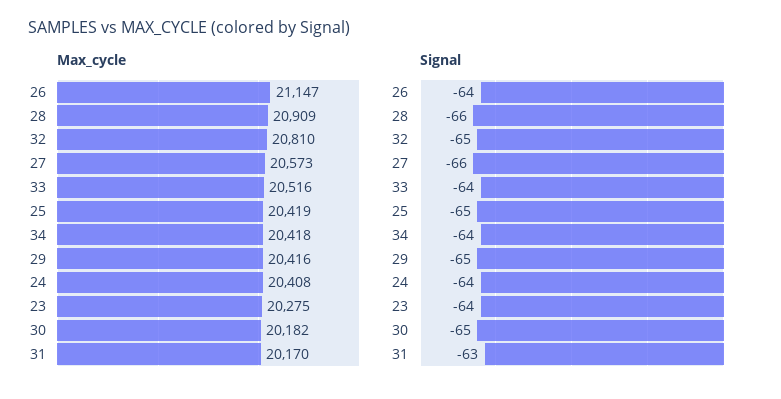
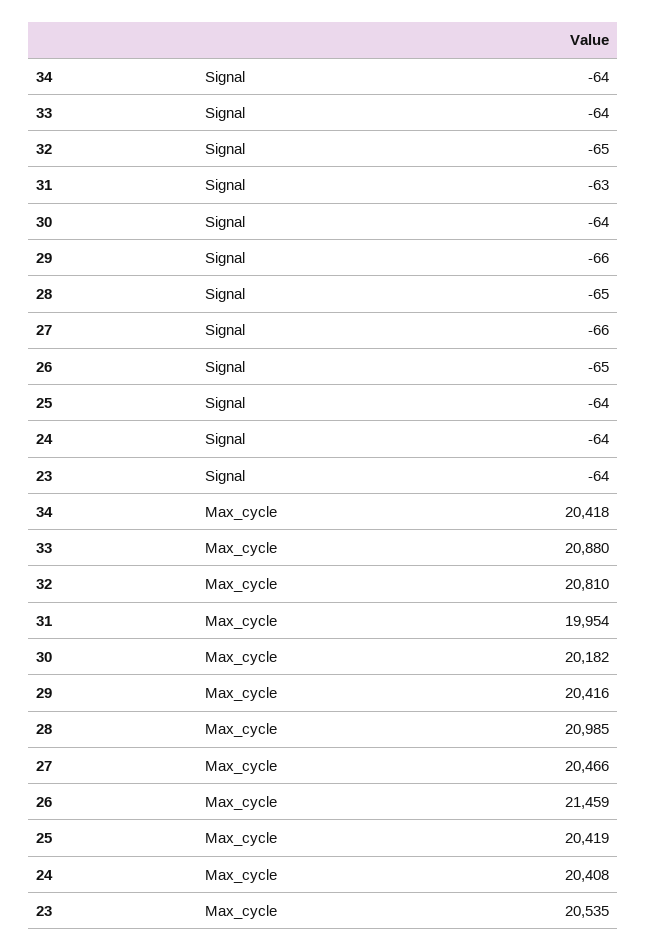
  {
    "Max_cycle": {
-     "26": 21147,
+     "26": 21459,
-     "28": 20909,
+     "28": 20985,
      "32": 20810,
-     "27": 20573,
+     "27": 20466,
-     "33": 20516,
+     "33": 20880,
      "25": 20419,
      "34": 20418,
      "29": 20416,
      "24": 20408,
-     "23": 20275,
+     "23": 20535,
      "30": 20182,
-     "31": 20170
+     "31": 19954
    },
    "Signal": {
-     "26": -64,
+     "26": -65,
-     "28": -66,
+     "28": -65,
      "32": -65,
      "27": -66,
      "33": -64,
-     "25": -65,
+     "25": -64,
      "34": -64,
-     "29": -65,
+     "29": -66,
      "24": -64,
      "23": -64,
-     "30": -65,
+     "30": -64,
      "31": -63
    }
  }

